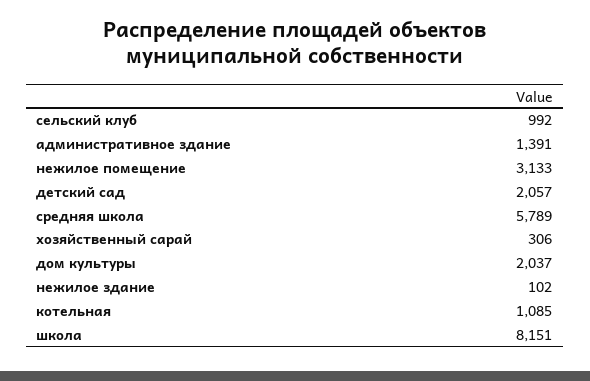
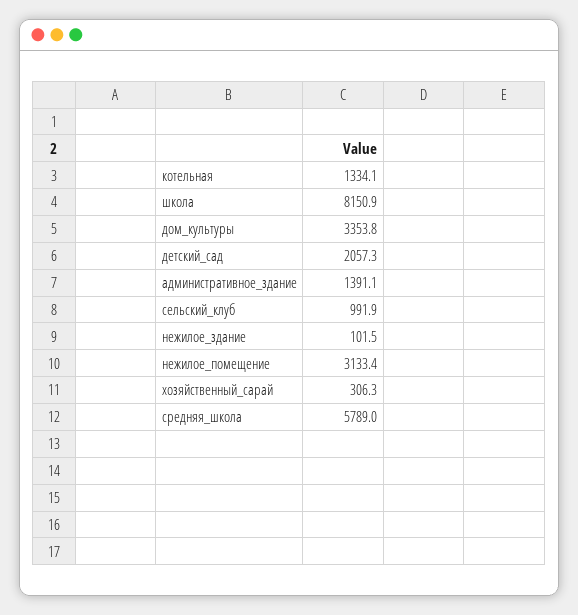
  {
    "сельский клуб": 991.9,
    "административное здание": 1391.1,
    "нежилое помещение": 3133.4,
    "детский сад": 2057.3,
    "средняя школа": 5789,
    "хозяйственный сарай": 306.3,
-   "дом культуры": 2037,
+   "дом культуры": 3353.8,
    "нежилое здание": 101.5,
-   "котельная": 1085,
+   "котельная": 1334.1,
    "школа": 8150.9
  }

